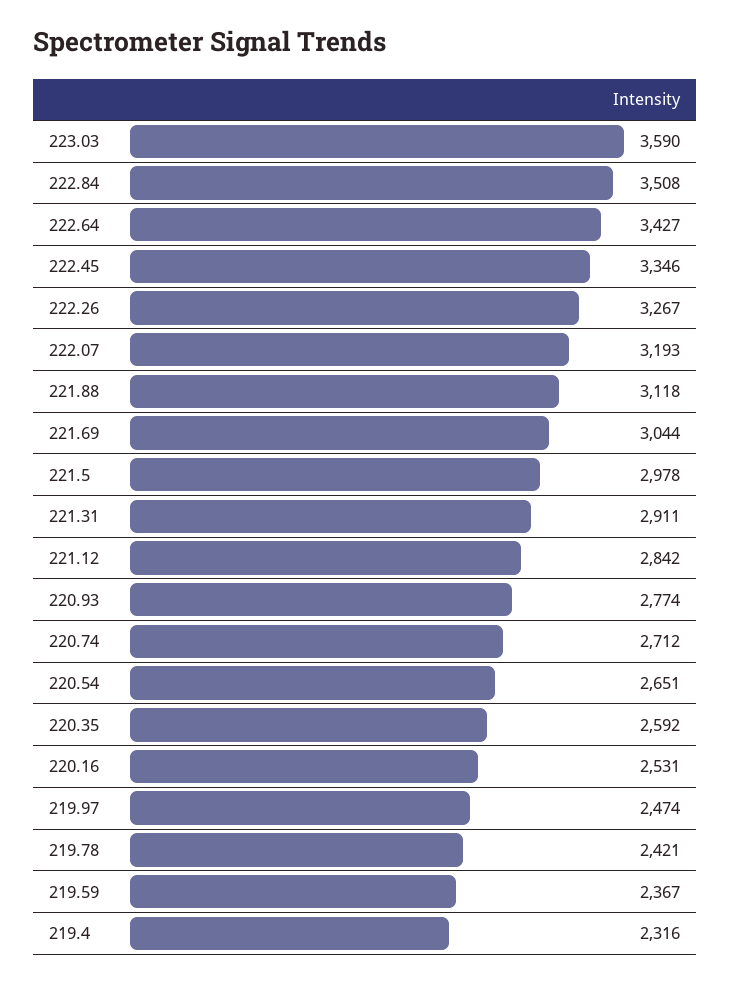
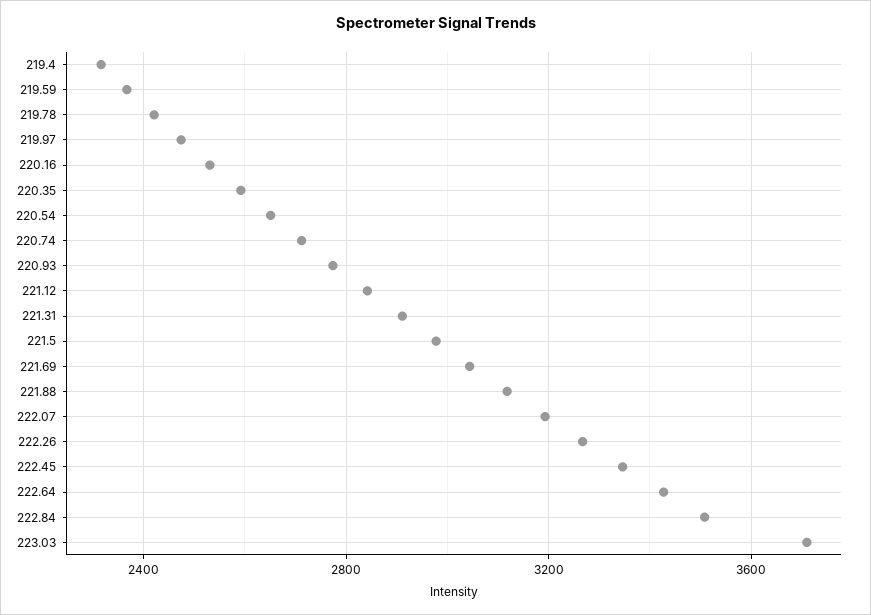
  {
-   "223.03": 3590,
+   "223.03": 3700,
    "222.84": 3508,
    "222.64": 3427,
    "222.45": 3346,
    "222.26": 3267,
    "222.07": 3193,
    "221.88": 3118,
    "221.69": 3044,
    "221.5": 2978,
    "221.31": 2911,
    "221.12": 2842,
    "220.93": 2774,
    "220.74": 2712,
    "220.54": 2651,
    "220.35": 2592,
    "220.16": 2531,
    "219.97": 2474,
    "219.78": 2421,
    "219.59": 2367,
    "219.4": 2316
  }

